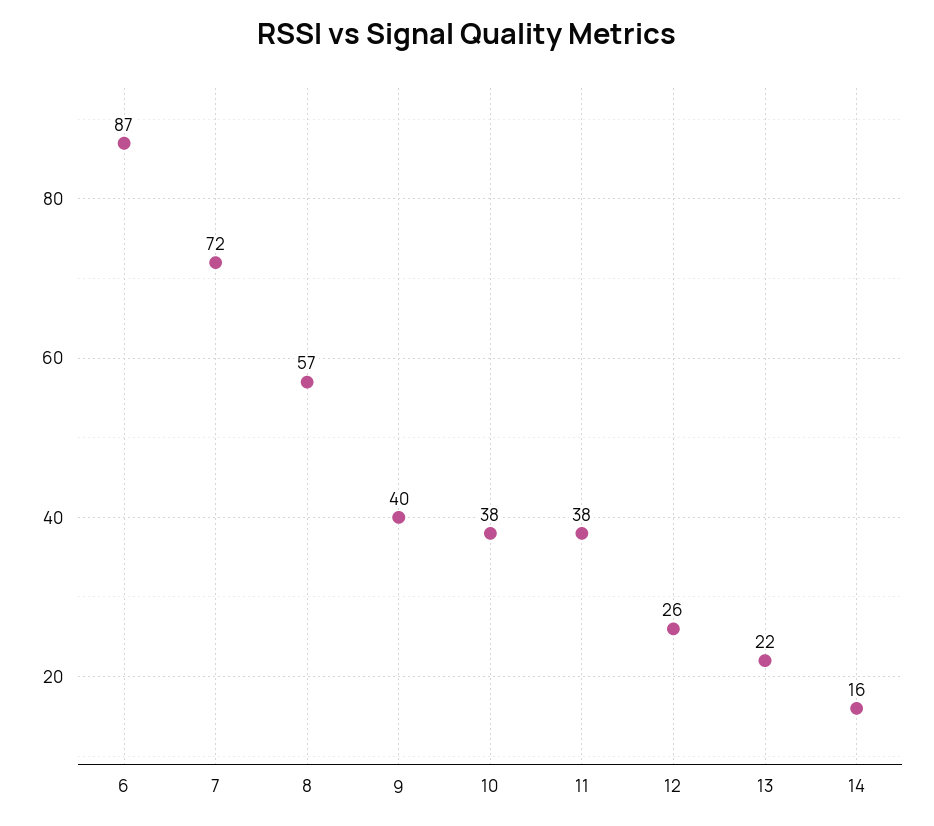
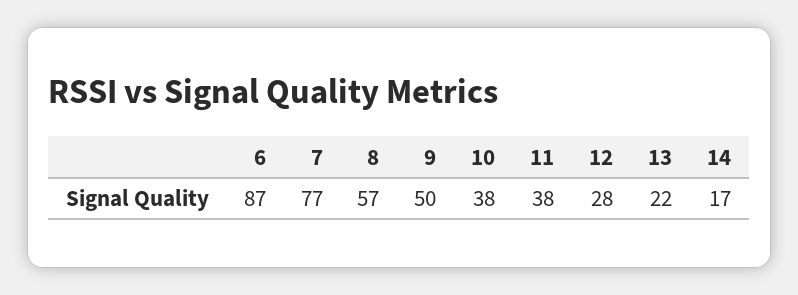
  {
    "6": 87,
-   "7": 72,
+   "7": 77,
    "8": 57,
-   "9": 40,
+   "9": 50,
    "10": 38,
    "11": 38,
-   "12": 26,
+   "12": 28,
    "13": 22,
-   "14": 16
+   "14": 17
  }

